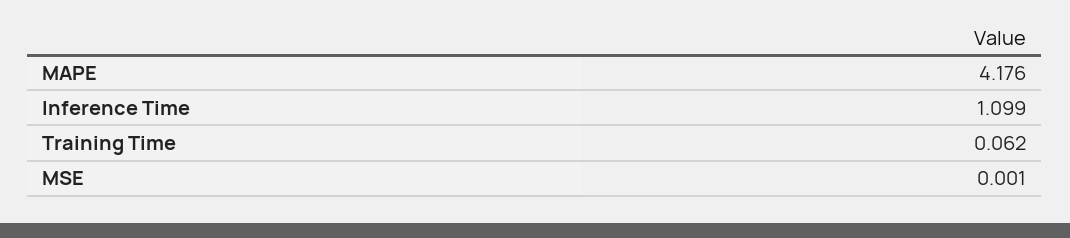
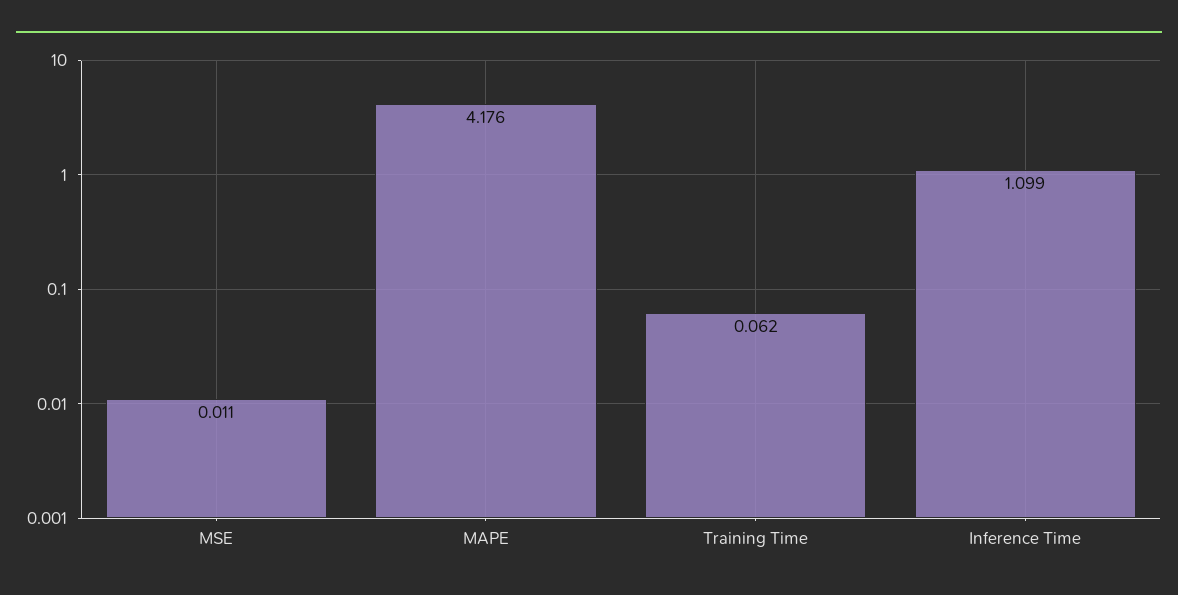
  {
    "MAPE": 4.176,
    "Inference Time": 1.099,
    "Training Time": 0.062,
-   "MSE": 0.001
+   "MSE": 0.011
  }

